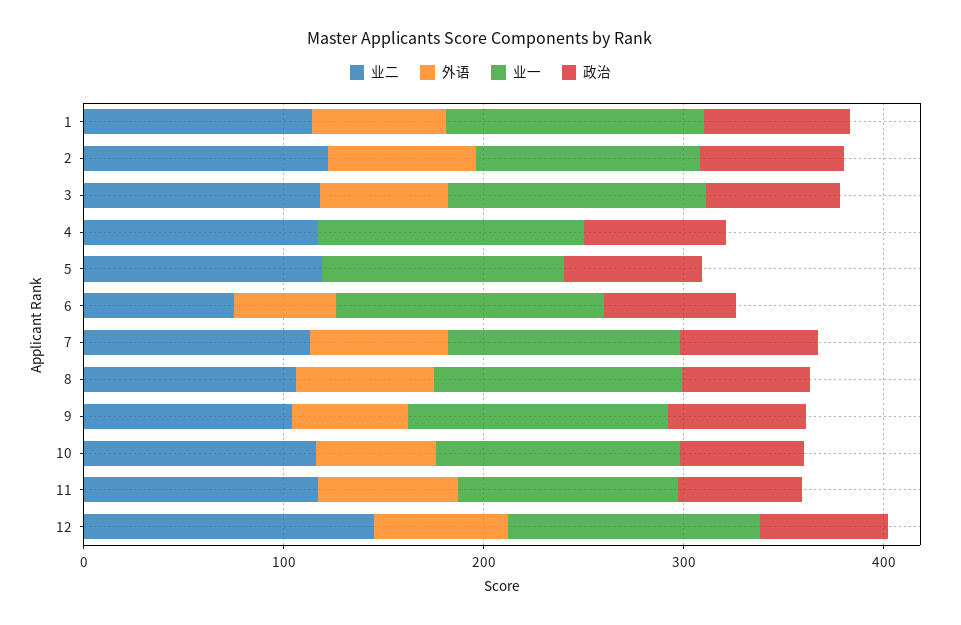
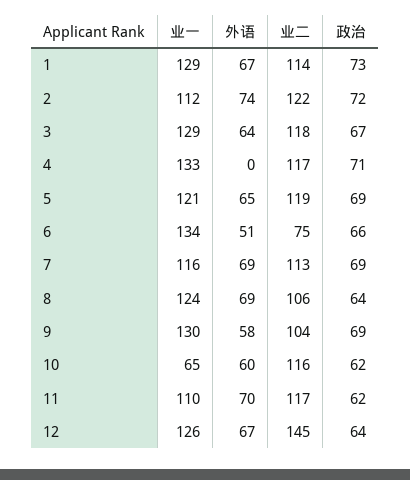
  {
    "业二": {
      "1": 114,
      "2": 122,
      "3": 118,
      "4": 117,
      "5": 119,
      "6": 75,
      "7": 113,
      "8": 106,
      "9": 104,
      "10": 116,
      "11": 117,
      "12": 145
    },
    "外语": {
      "1": 67,
      "2": 74,
      "3": 64,
      "4": 0,
-     "5": 0,
+     "5": 65,
      "6": 51,
      "7": 69,
      "8": 69,
      "9": 58,
      "10": 60,
      "11": 70,
      "12": 67
    },
    "业一": {
      "1": 129,
      "2": 112,
      "3": 129,
      "4": 133,
      "5": 121,
      "6": 134,
      "7": 116,
      "8": 124,
      "9": 130,
-     "10": 120,
+     "10": 65,
      "11": 110,
      "12": 126
    },
    "政治": {
      "1": 73,
      "2": 72,
      "3": 67,
      "4": 71,
      "5": 69,
      "6": 66,
      "7": 69,
      "8": 64,
      "9": 69,
      "10": 62,
      "11": 62,
      "12": 64
    }
  }

